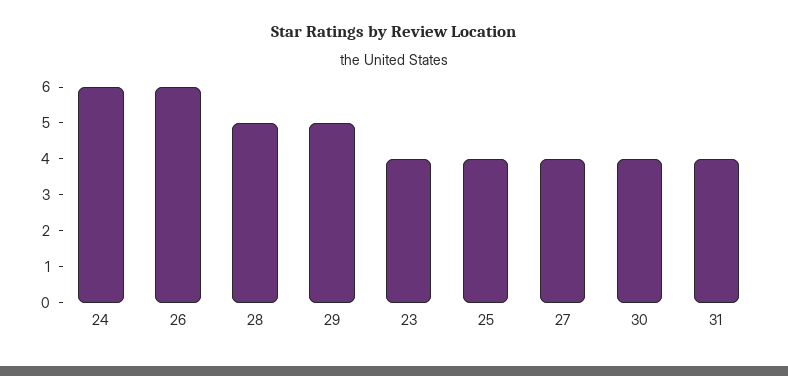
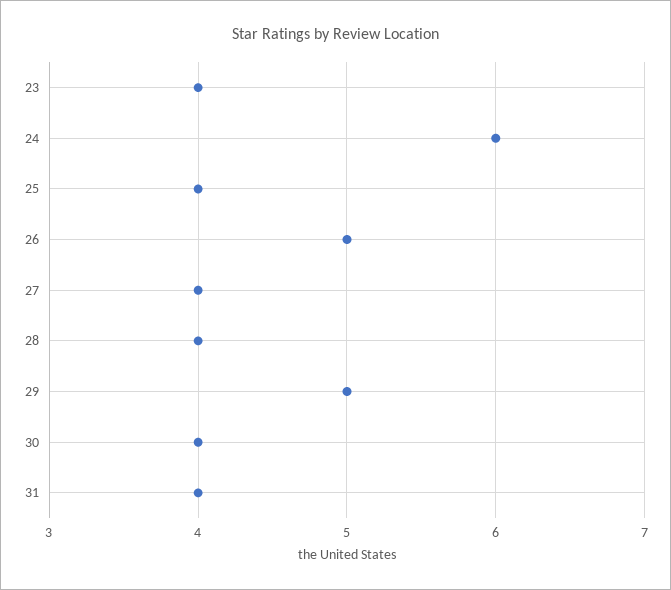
  {
    "24": 6,
-   "26": 6,
+   "26": 5,
-   "28": 5,
+   "28": 4,
    "29": 5,
    "23": 4,
    "25": 4,
    "27": 4,
    "30": 4,
    "31": 4
  }

